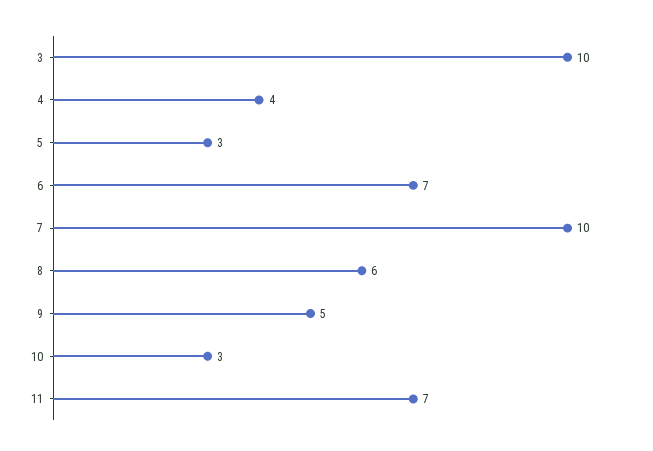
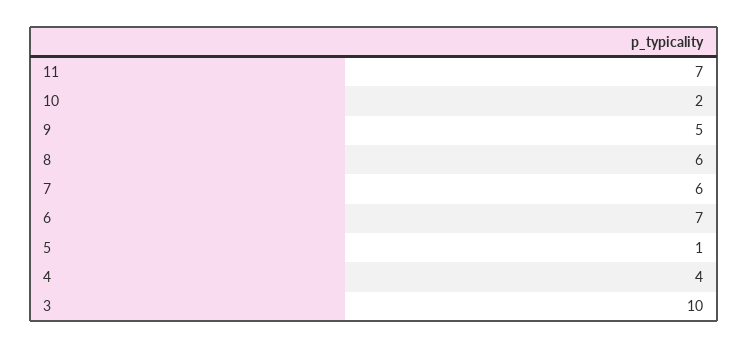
  {
    "3": 10,
    "4": 4,
-   "5": 3,
+   "5": 1,
    "6": 7,
-   "7": 10,
+   "7": 6,
    "8": 6,
    "9": 5,
-   "10": 3,
+   "10": 2,
    "11": 7
  }

